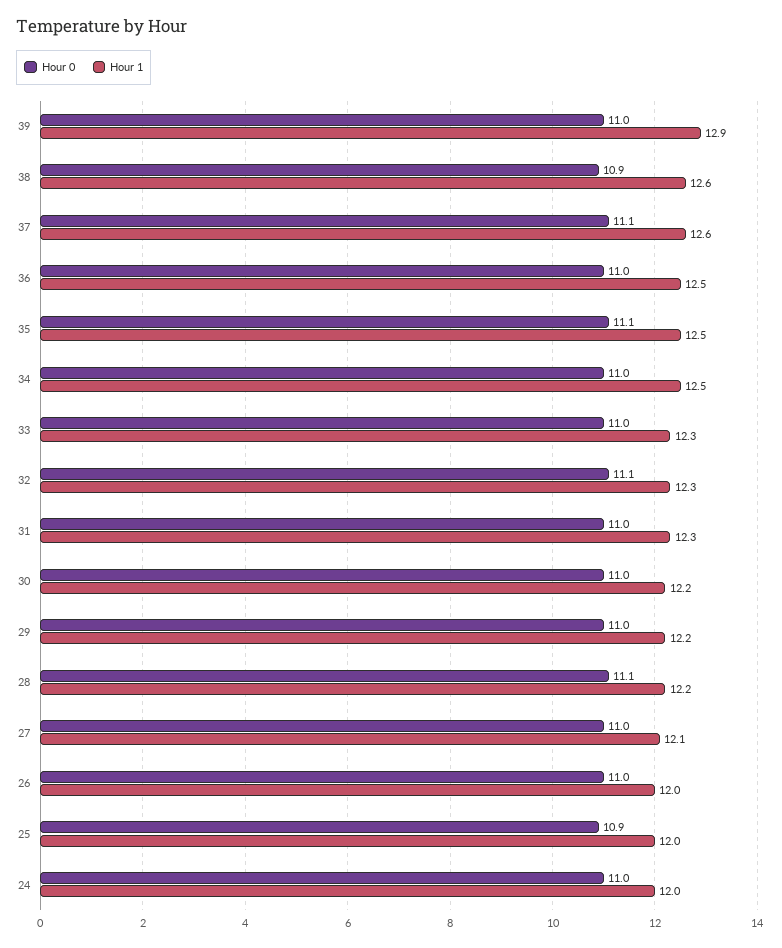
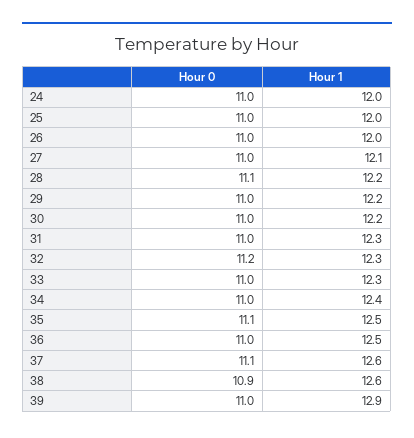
  {
    "Hour 0": {
      "39": 11,
      "38": 10.9,
      "37": 11.1,
      "36": 11,
      "35": 11.1,
      "34": 11,
      "33": 11,
-     "32": 11.1,
+     "32": 11.2,
      "31": 11,
      "30": 11,
      "29": 11,
      "28": 11.1,
      "27": 11,
      "26": 11,
-     "25": 10.9,
+     "25": 11,
      "24": 11
    },
    "Hour 1": {
      "39": 12.9,
      "38": 12.6,
      "37": 12.6,
      "36": 12.5,
      "35": 12.5,
-     "34": 12.5,
+     "34": 12.4,
      "33": 12.3,
      "32": 12.3,
      "31": 12.3,
      "30": 12.2,
      "29": 12.2,
      "28": 12.2,
      "27": 12.1,
      "26": 12,
      "25": 12,
      "24": 12
    }
  }

